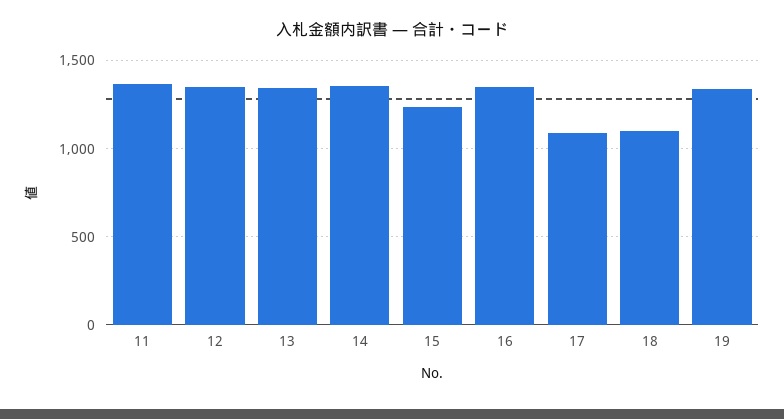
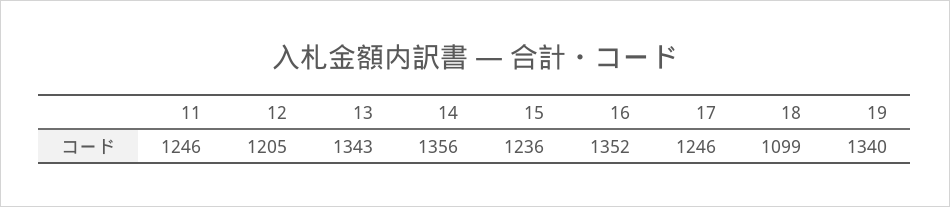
  {
-   "11": 1350,
+   "11": 1246,
-   "12": 1350,
+   "12": 1205,
    "13": 1343,
    "14": 1356,
    "15": 1236,
    "16": 1352,
-   "17": 1100,
+   "17": 1246,
    "18": 1099,
    "19": 1340
  }

